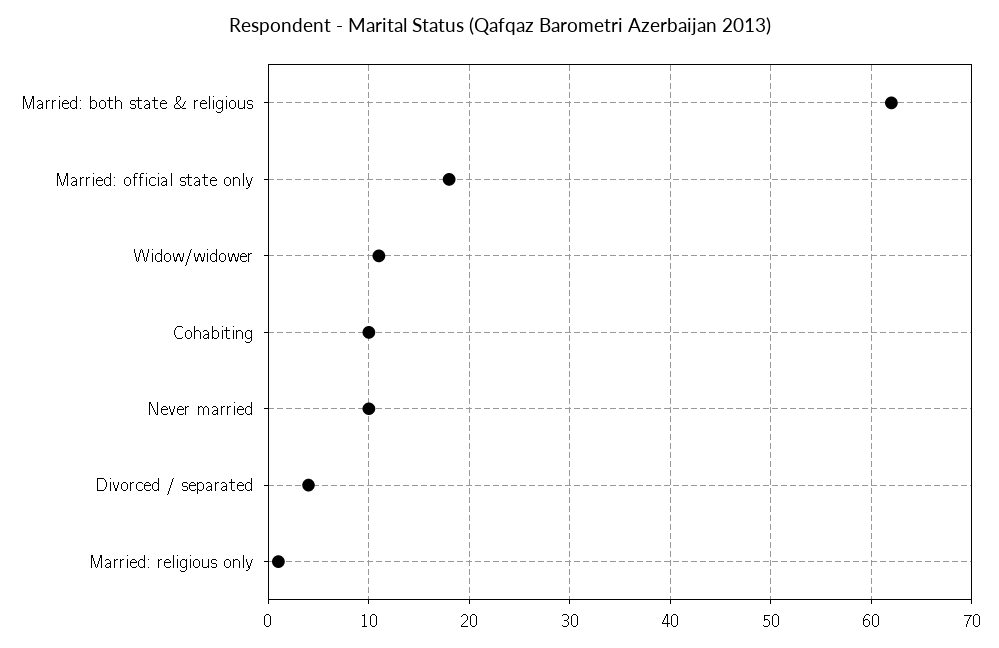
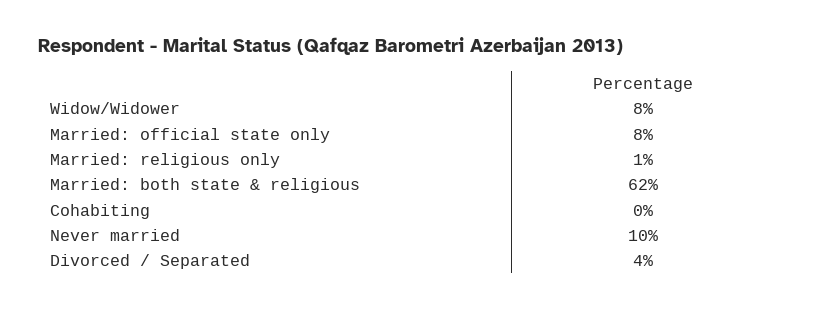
  {
    "Married: both state & religious": 62,
-   "Married: official state only": 18,
+   "Married: official state only": 8,
-   "Widow/widower": 11,
+   "Widow/widower": 8,
-   "Cohabiting": 10,
+   "Cohabiting": 0,
    "Never married": 10,
    "Divorced / separated": 4,
    "Married: religious only": 1
  }

